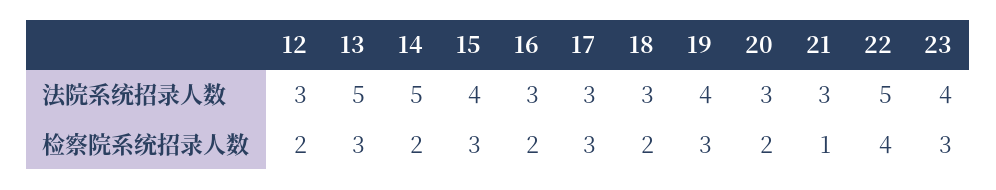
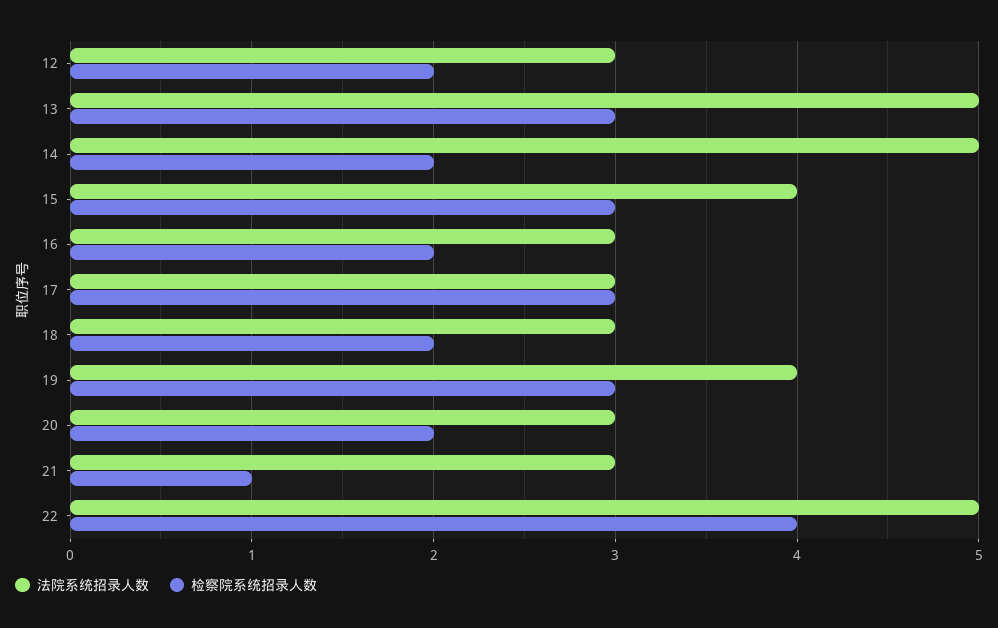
  {
    "法院系统招录人数": {
      "12": 3,
      "13": 5,
      "14": 5,
      "15": 4,
      "16": 3,
      "17": 3,
      "18": 3,
      "19": 4,
      "20": 3,
      "21": 3,
-     "22": 5,
+     "22": 5
-     "23": 4
    },
    "检察院系统招录人数": {
      "12": 2,
      "13": 3,
      "14": 2,
      "15": 3,
      "16": 2,
      "17": 3,
      "18": 2,
      "19": 3,
      "20": 2,
      "21": 1,
-     "22": 4,
+     "22": 4
-     "23": 3
    }
  }

